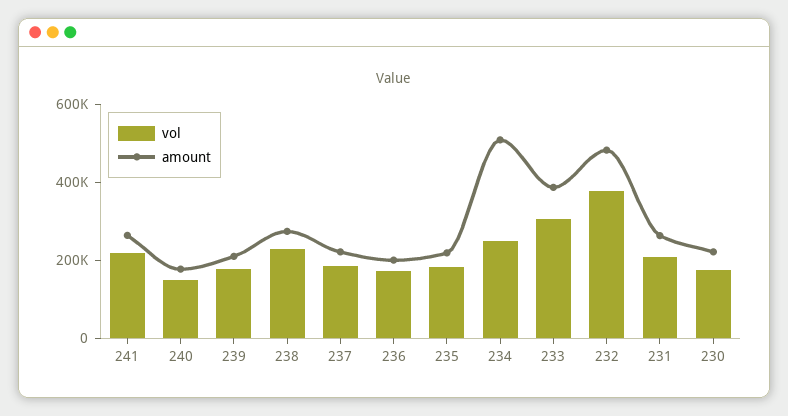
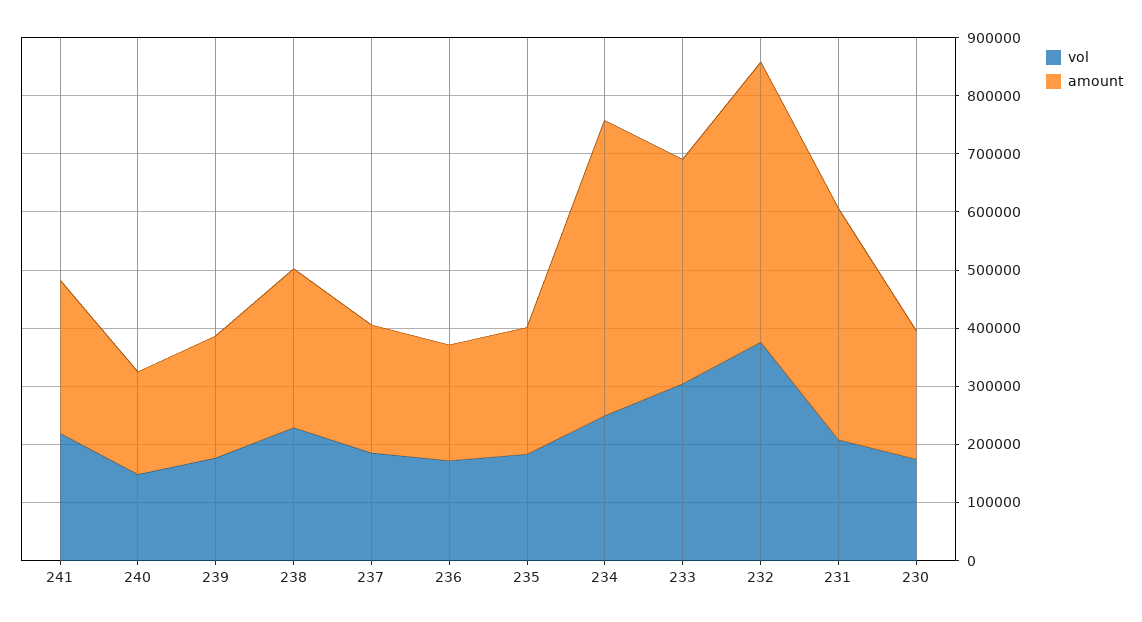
  {
    "vol": {
      "241": 220000,
      "240": 140000,
      "239": 180000,
      "238": 220000,
      "237": 180000,
      "236": 180000,
      "235": 180000,
      "234": 240000,
      "233": 300000,
      "232": 380000,
      "231": 200000,
      "230": 180000
    },
    "amount": {
      "241": 260000,
      "240": 180000,
      "239": 200000,
      "238": 280000,
      "237": 220000,
      "236": 200000,
      "235": 220000,
      "234": 500000,
      "233": 380000,
      "232": 480000,
-     "231": 250000,
+     "231": 400000,
      "230": 220000
    }
  }

